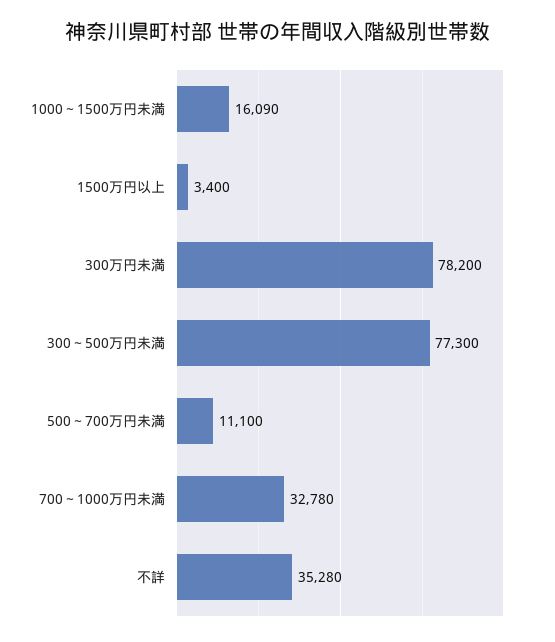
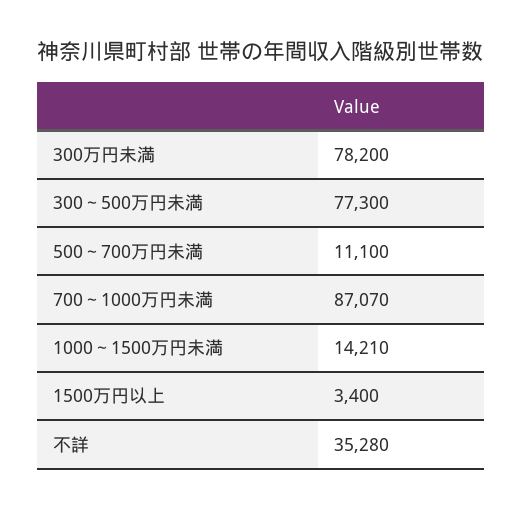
  {
-   "1000～1500万円未満": 16090,
+   "1000～1500万円未満": 14210,
    "1500万円以上": 3400,
    "300万円未満": 78200,
    "300～500万円未満": 77300,
    "500～700万円未満": 11100,
-   "700～1000万円未満": 32780,
+   "700～1000万円未満": 87070,
    "不詳": 35280
  }

